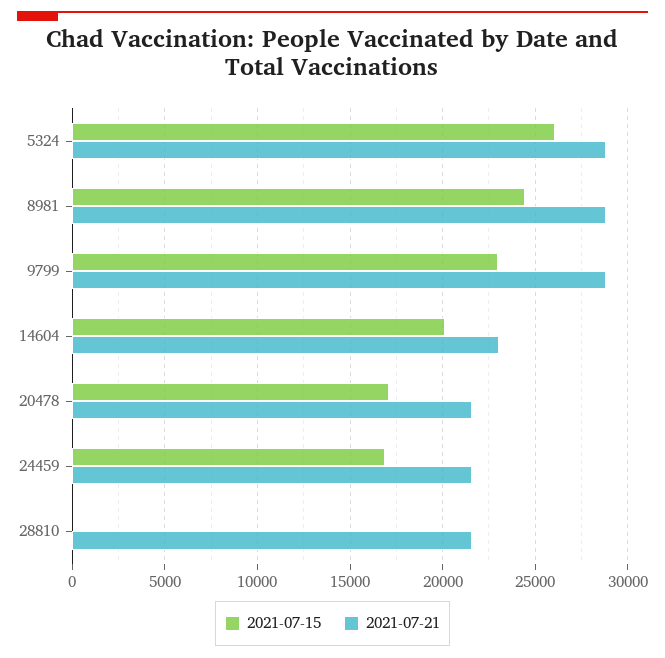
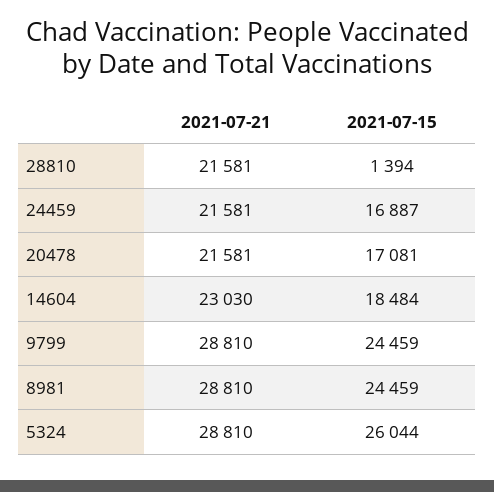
  {
    "2021-07-15": {
      "5324": 26044,
      "8981": 24459,
-     "9799": 23000,
+     "9799": 24459,
-     "14604": 20000,
+     "14604": 18484,
      "20478": 17081,
      "24459": 16887,
-     "28810": 0
+     "28810": 1394
    },
    "2021-07-21": {
      "5324": 28810,
      "8981": 28810,
      "9799": 28810,
      "14604": 23030,
      "20478": 21581,
      "24459": 21581,
      "28810": 21581
    }
  }

